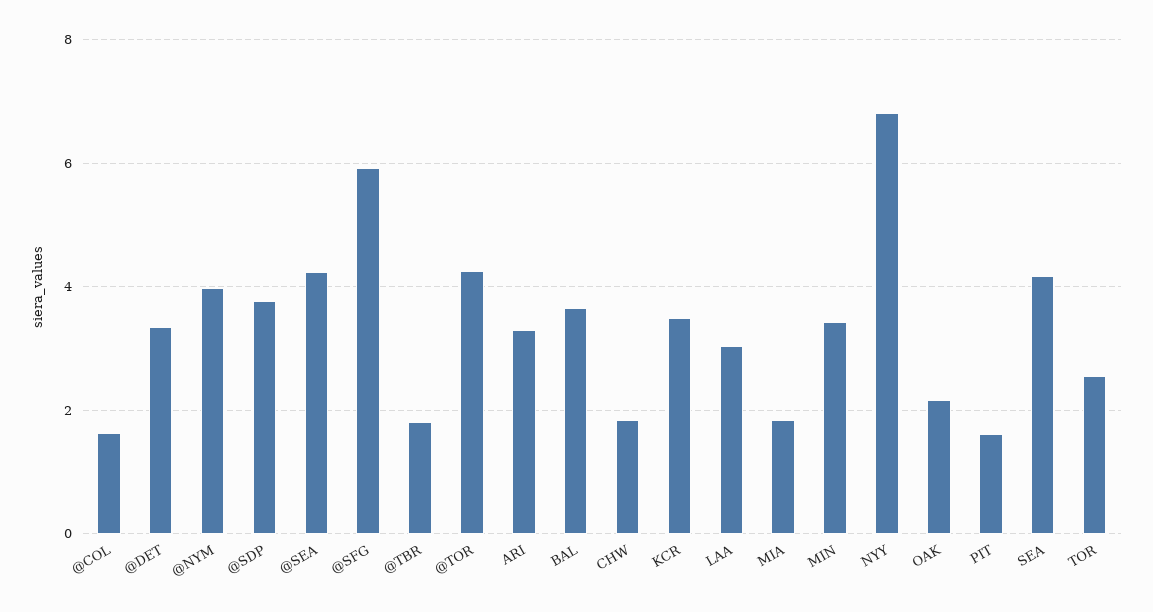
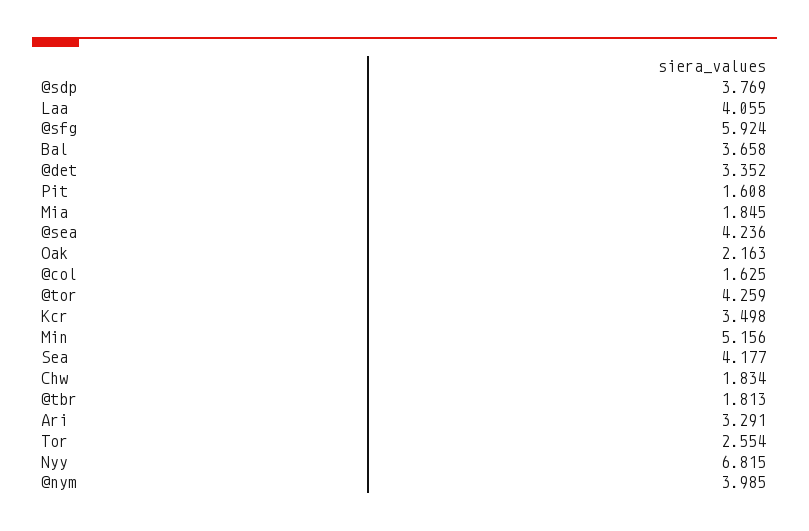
  {
    "@COL": 1.625,
    "@DET": 3.352,
    "@NYM": 3.985,
    "@SDP": 3.769,
    "@SEA": 4.236,
    "@SFG": 5.924,
    "@TBR": 1.813,
    "@TOR": 4.259,
    "ARI": 3.291,
    "BAL": 3.658,
    "CHW": 1.834,
    "KCR": 3.498,
-   "LAA": 3,
+   "LAA": 4.055,
    "MIA": 1.845,
-   "MIN": 3.4,
+   "MIN": 5.156,
    "NYY": 6.815,
    "OAK": 2.163,
    "PIT": 1.608,
    "SEA": 4.177,
    "TOR": 2.554
  }

